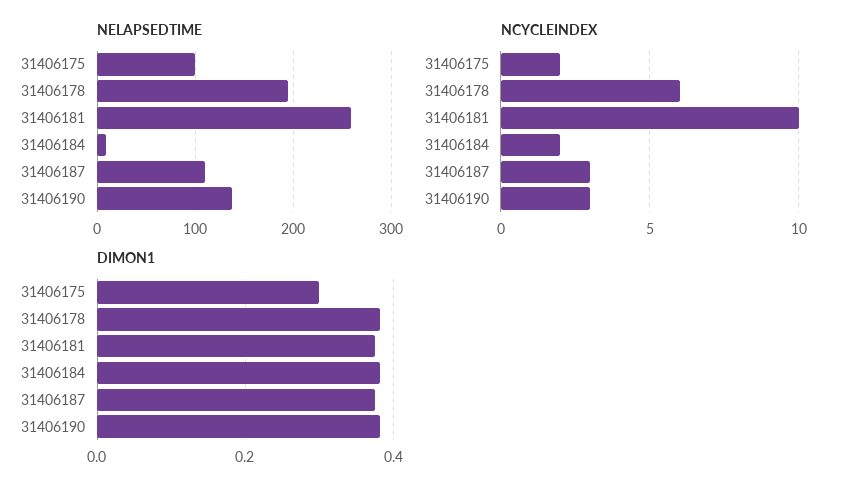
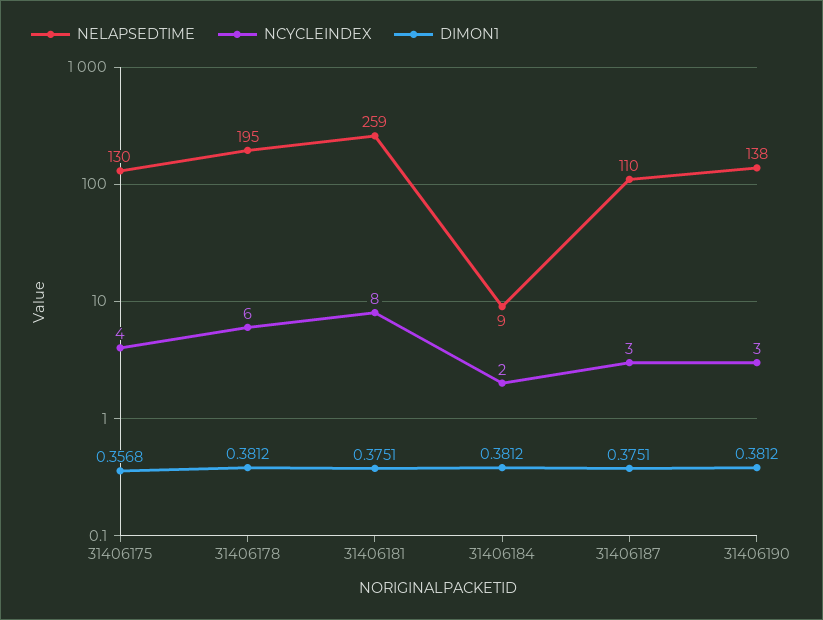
  {
    "NELAPSEDTIME": {
-     "31406175": 100,
+     "31406175": 130,
      "31406178": 195,
      "31406181": 259,
      "31406184": 9,
      "31406187": 110,
      "31406190": 138
    },
    "NCYCLEINDEX": {
-     "31406175": 2,
+     "31406175": 4,
      "31406178": 6,
-     "31406181": 10,
+     "31406181": 8,
      "31406184": 2,
      "31406187": 3,
      "31406190": 3
    },
    "DIMON1": {
-     "31406175": 0.3,
+     "31406175": 0.3568,
      "31406178": 0.3812,
      "31406181": 0.3751,
      "31406184": 0.3812,
      "31406187": 0.3751,
      "31406190": 0.3812
    }
  }

